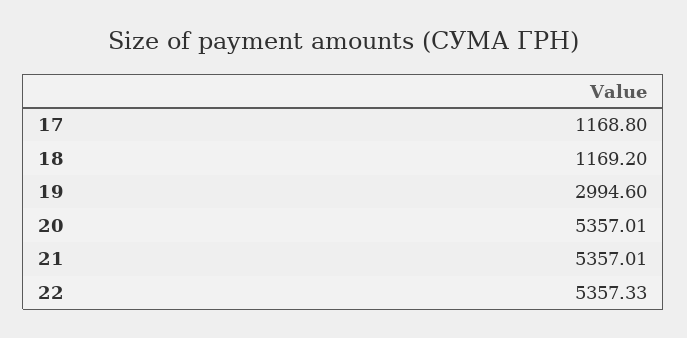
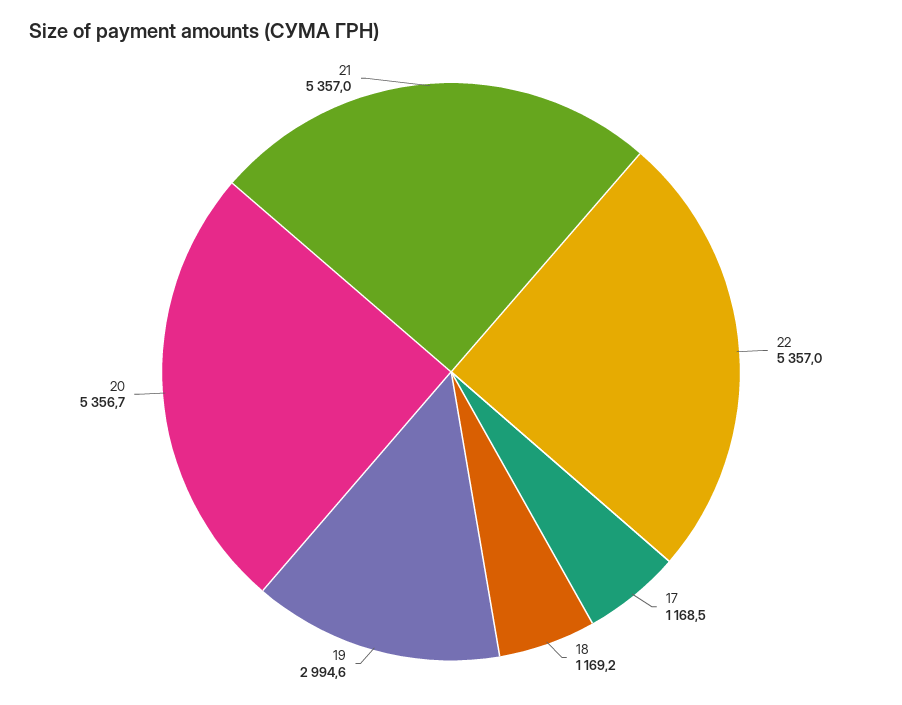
  {
-   "17": 1168.8,
+   "17": 1168.5,
    "18": 1169.2,
    "19": 2994.6,
-   "20": 5357.01,
+   "20": 5356.7,
    "21": 5357.01,
-   "22": 5357.33
+   "22": 5357
  }

